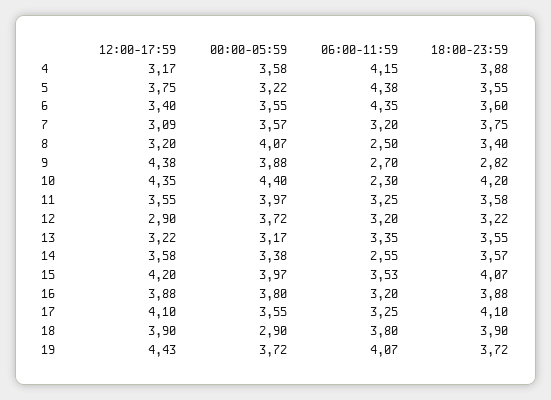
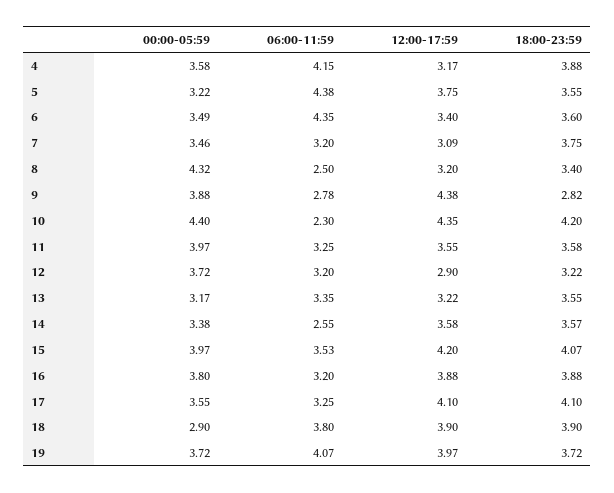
  {
    "12:00-17:59": {
      "4": 3.17,
      "5": 3.75,
      "6": 3.4,
      "7": 3.09,
      "8": 3.2,
      "9": 4.38,
      "10": 4.35,
      "11": 3.55,
      "12": 2.9,
      "13": 3.22,
      "14": 3.58,
      "15": 4.2,
      "16": 3.88,
      "17": 4.1,
      "18": 3.9,
-     "19": 4.43
+     "19": 3.97
    },
    "00:00-05:59": {
      "4": 3.58,
      "5": 3.22,
-     "6": 3.55,
+     "6": 3.49,
-     "7": 3.57,
+     "7": 3.46,
-     "8": 4.07,
+     "8": 4.32,
      "9": 3.88,
      "10": 4.4,
      "11": 3.97,
      "12": 3.72,
      "13": 3.17,
      "14": 3.38,
      "15": 3.97,
      "16": 3.8,
      "17": 3.55,
      "18": 2.9,
      "19": 3.72
    },
    "06:00-11:59": {
      "4": 4.15,
      "5": 4.38,
      "6": 4.35,
      "7": 3.2,
      "8": 2.5,
-     "9": 2.7,
+     "9": 2.78,
      "10": 2.3,
      "11": 3.25,
      "12": 3.2,
      "13": 3.35,
      "14": 2.55,
      "15": 3.53,
      "16": 3.2,
      "17": 3.25,
      "18": 3.8,
      "19": 4.07
    },
    "18:00-23:59": {
      "4": 3.88,
      "5": 3.55,
      "6": 3.6,
      "7": 3.75,
      "8": 3.4,
      "9": 2.82,
      "10": 4.2,
      "11": 3.58,
      "12": 3.22,
      "13": 3.55,
      "14": 3.57,
      "15": 4.07,
      "16": 3.88,
      "17": 4.1,
      "18": 3.9,
      "19": 3.72
    }
  }

